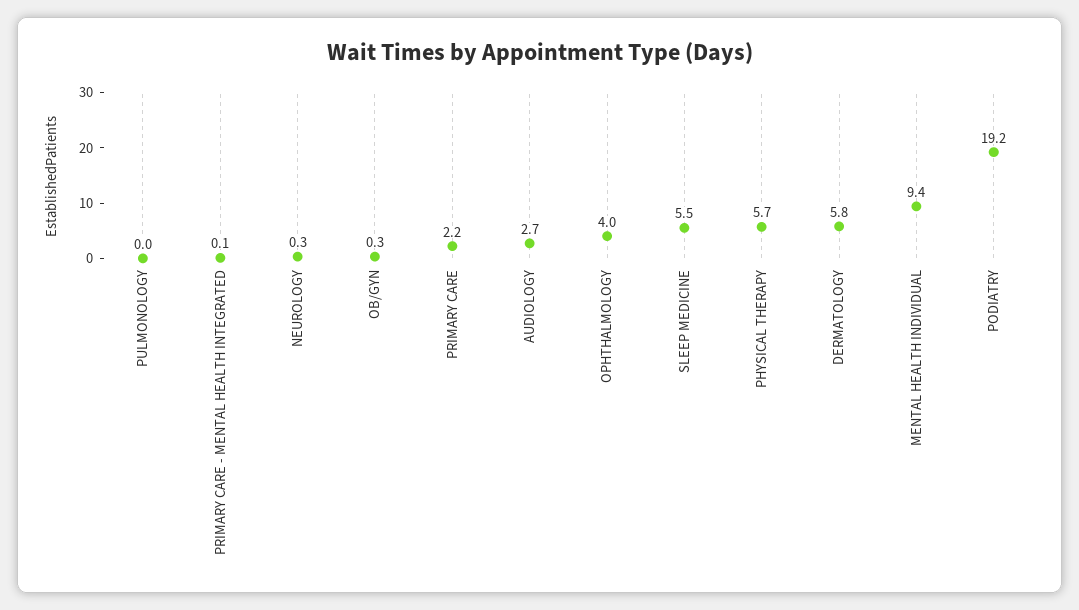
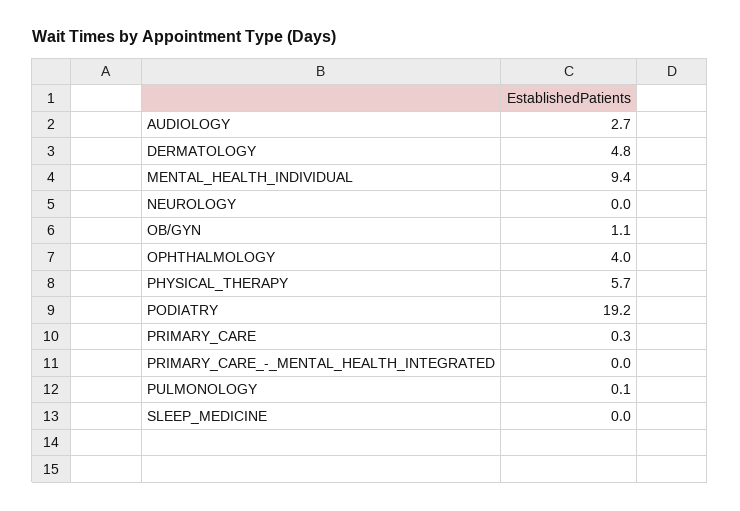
  {
-   "PULMONOLOGY": 0,
+   "PULMONOLOGY": 0.1,
-   "PRIMARY CARE - MENTAL HEALTH INTEGRATED": 0.1,
+   "PRIMARY CARE - MENTAL HEALTH INTEGRATED": 0,
-   "NEUROLOGY": 0.3,
+   "NEUROLOGY": 0,
-   "OB/GYN": 0.3,
+   "OB/GYN": 1.1,
-   "PRIMARY CARE": 2.2,
+   "PRIMARY CARE": 0.3,
    "AUDIOLOGY": 2.7,
    "OPHTHALMOLOGY": 4,
-   "SLEEP MEDICINE": 5.5,
+   "SLEEP MEDICINE": 0,
    "PHYSICAL THERAPY": 5.7,
-   "DERMATOLOGY": 5.8,
+   "DERMATOLOGY": 4.8,
    "MENTAL HEALTH INDIVIDUAL": 9.4,
    "PODIATRY": 19.2
  }

